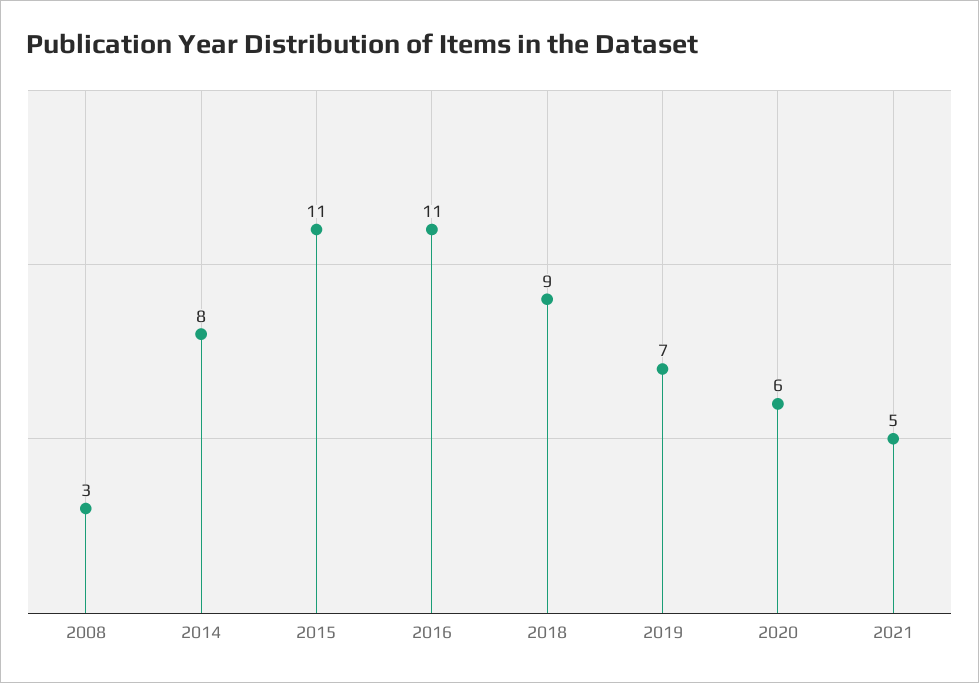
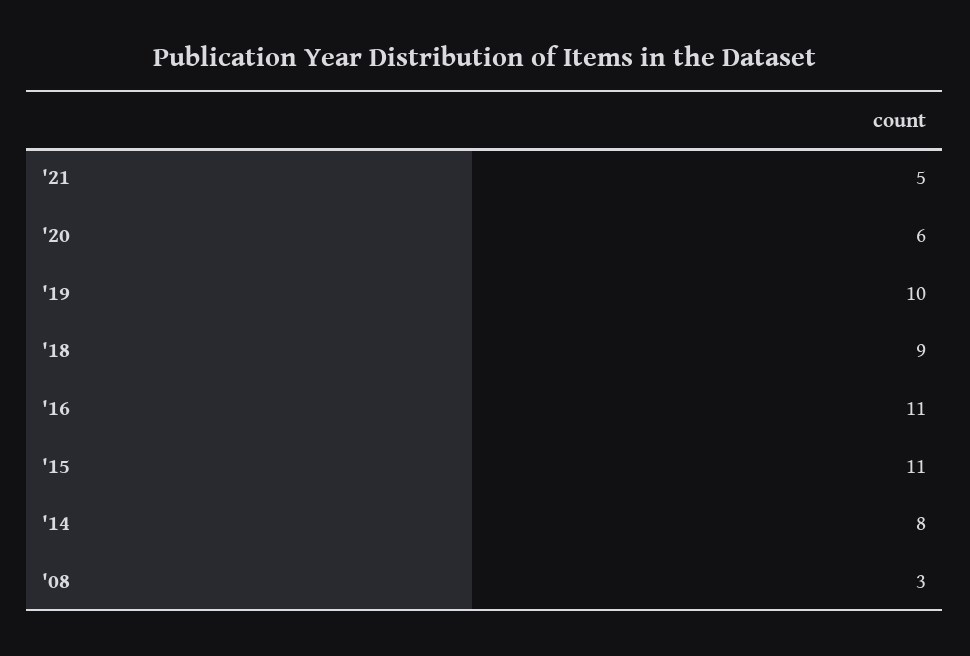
  {
    "2008": 3,
    "2014": 8,
    "2015": 11,
    "2016": 11,
    "2018": 9,
-   "2019": 7,
+   "2019": 10,
    "2020": 6,
    "2021": 5
  }

